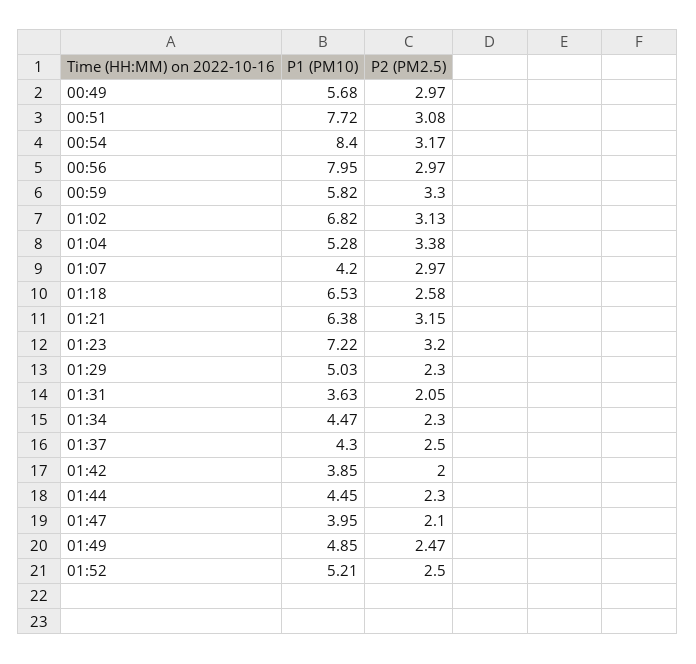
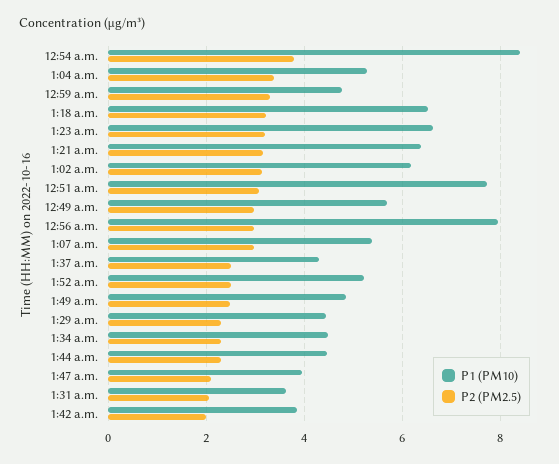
  {
    "P1 (PM10)": {
      "00:49": 5.68,
      "00:51": 7.72,
      "00:54": 8.4,
      "00:56": 7.95,
-     "00:59": 5.82,
+     "00:59": 4.8,
-     "01:02": 6.82,
+     "01:02": 6.2,
      "01:04": 5.28,
-     "01:07": 4.2,
+     "01:07": 5.4,
      "01:18": 6.53,
      "01:21": 6.38,
-     "01:23": 7.22,
+     "01:23": 6.6,
-     "01:29": 5.03,
+     "01:29": 4.4,
      "01:31": 3.63,
      "01:34": 4.47,
      "01:37": 4.3,
      "01:42": 3.85,
      "01:44": 4.45,
      "01:47": 3.95,
      "01:49": 4.85,
      "01:52": 5.21
    },
    "P2 (PM2.5)": {
      "00:49": 2.97,
      "00:51": 3.08,
-     "00:54": 3.17,
+     "00:54": 3.8,
      "00:56": 2.97,
      "00:59": 3.3,
      "01:02": 3.13,
      "01:04": 3.38,
      "01:07": 2.97,
-     "01:18": 2.58,
+     "01:18": 3.2,
      "01:21": 3.15,
      "01:23": 3.2,
      "01:29": 2.3,
      "01:31": 2.05,
      "01:34": 2.3,
      "01:37": 2.5,
      "01:42": 2,
      "01:44": 2.3,
      "01:47": 2.1,
      "01:49": 2.47,
      "01:52": 2.5
    }
  }

